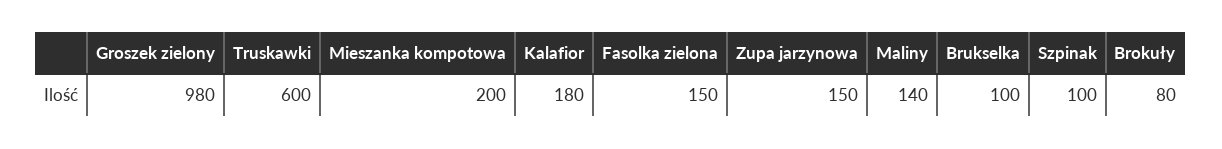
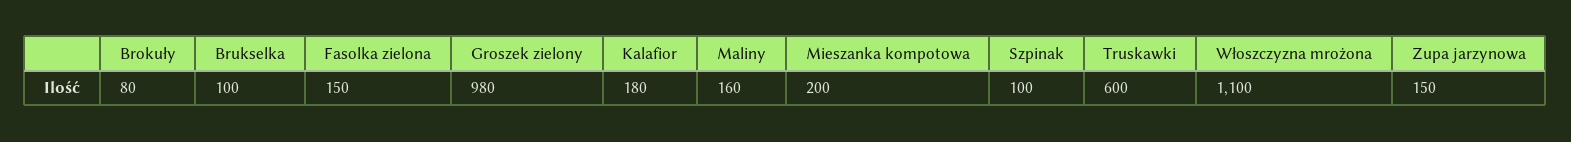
  {
    "Groszek zielony": 980,
    "Truskawki": 600,
    "Mieszanka kompotowa": 200,
    "Kalafior": 180,
    "Fasolka zielona": 150,
    "Zupa jarzynowa": 150,
-   "Maliny": 140,
+   "Maliny": 160,
    "Brukselka": 100,
    "Szpinak": 100,
-   "Brokuły": 80
+   "Brokuły": 80,
+   "Włoszczyzna mrożona": 1100
  }

